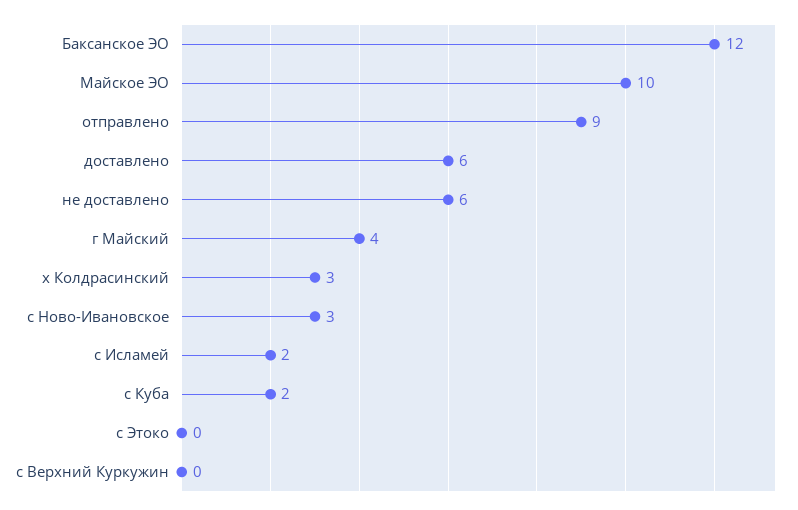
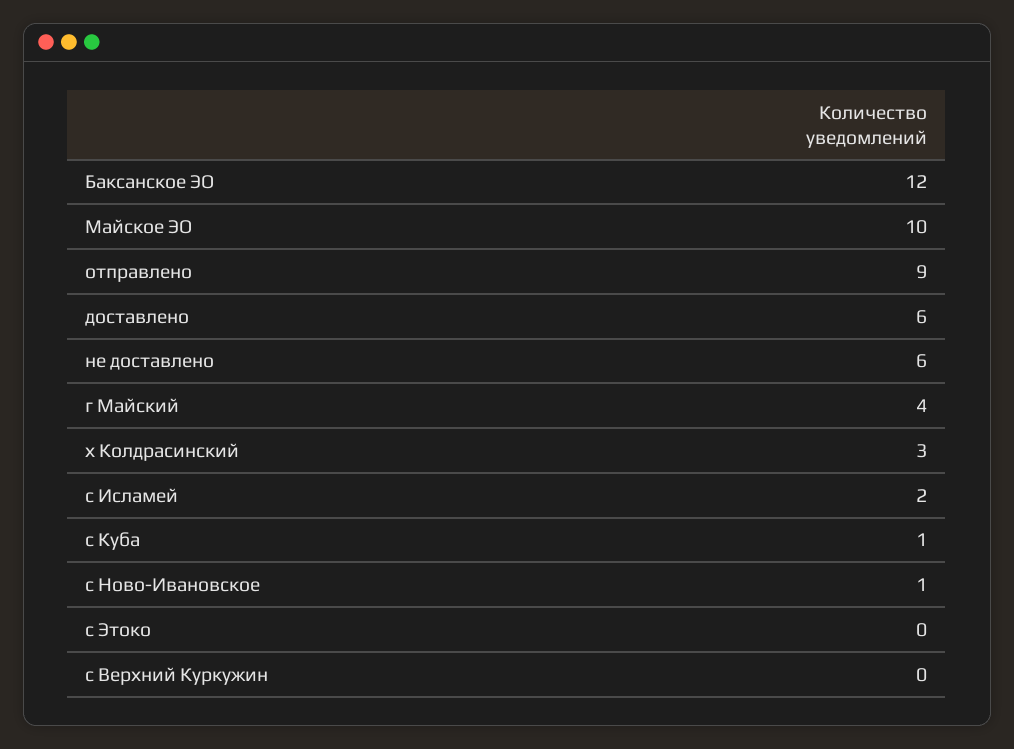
  {
    "Баксанское ЭО": 12,
    "Майское ЭО": 10,
    "отправлено": 9,
    "доставлено": 6,
    "не доставлено": 6,
    "г Майский": 4,
    "х Колдрасинский": 3,
-   "с Ново-Ивановское": 3,
+   "с Ново-Ивановское": 1,
    "с Исламей": 2,
-   "с Куба": 2,
+   "с Куба": 1,
    "с Этоко": 0,
    "с Верхний Куркужин": 0
  }

